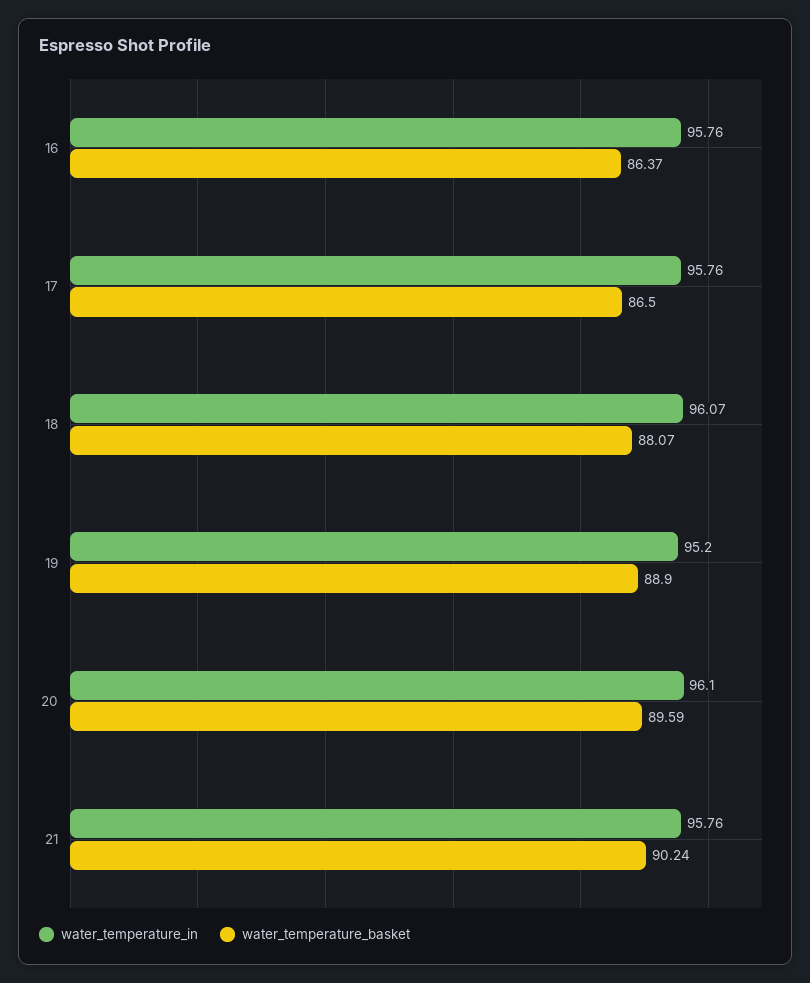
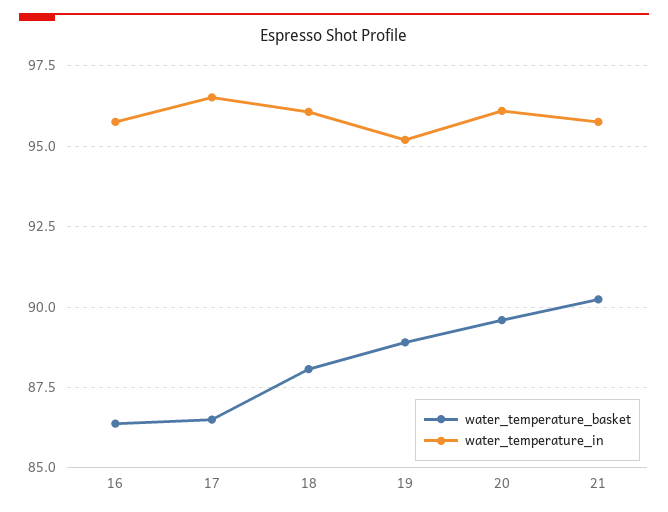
  {
    "water_temperature_in": {
      "16": 95.76,
-     "17": 95.76,
+     "17": 96.5,
      "18": 96.07,
      "19": 95.2,
      "20": 96.1,
      "21": 95.76
    },
    "water_temperature_basket": {
      "16": 86.37,
      "17": 86.5,
      "18": 88.07,
      "19": 88.9,
      "20": 89.59,
      "21": 90.24
    }
  }

